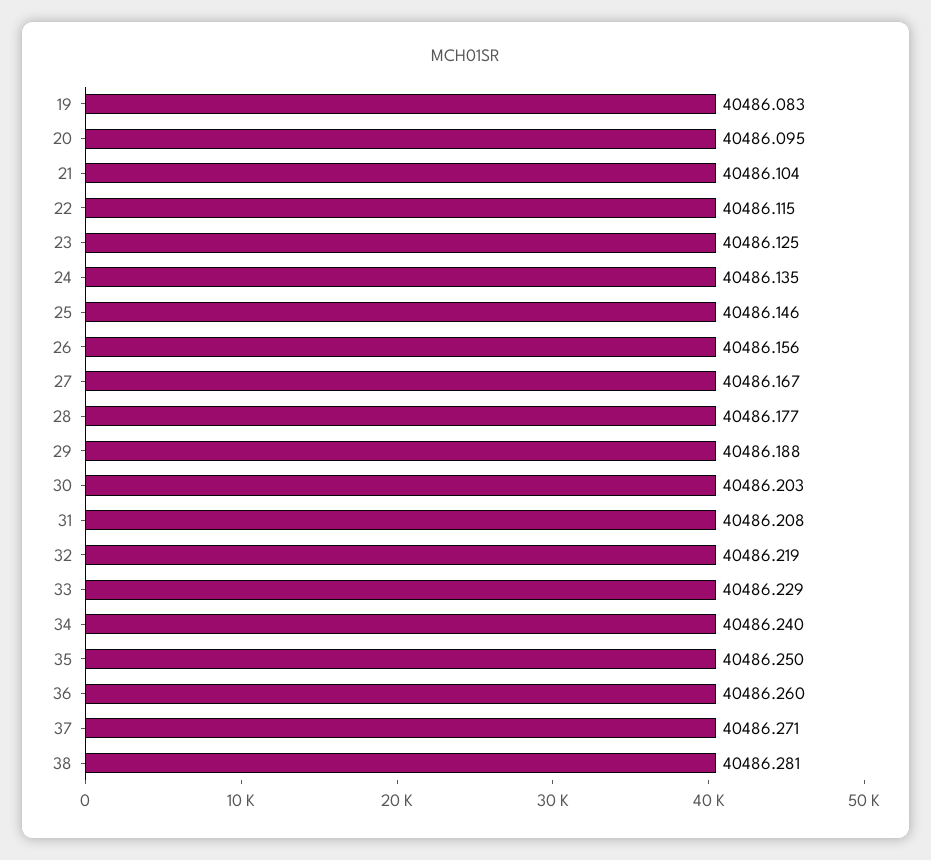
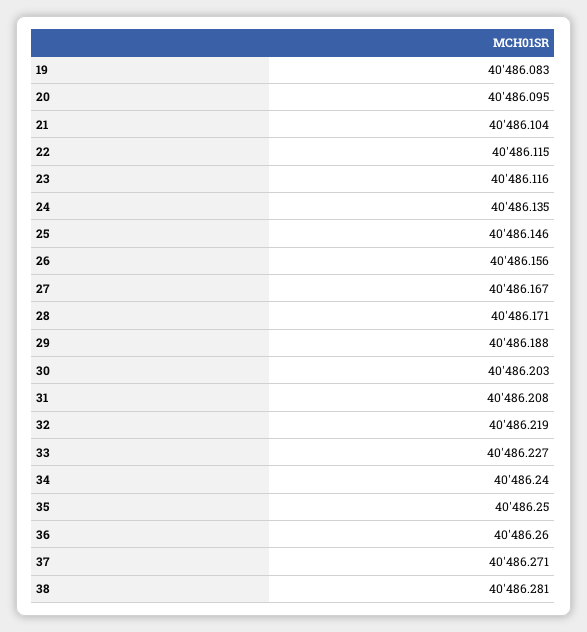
  {
    "19": 40486.083,
    "20": 40486.095,
    "21": 40486.104,
    "22": 40486.115,
-   "23": 40486.125,
+   "23": 40486.116,
    "24": 40486.135,
    "25": 40486.146,
    "26": 40486.156,
    "27": 40486.167,
-   "28": 40486.177,
+   "28": 40486.171,
    "29": 40486.188,
    "30": 40486.203,
    "31": 40486.208,
    "32": 40486.219,
-   "33": 40486.229,
+   "33": 40486.227,
    "34": 40486.24,
    "35": 40486.25,
    "36": 40486.26,
    "37": 40486.271,
    "38": 40486.281
  }

